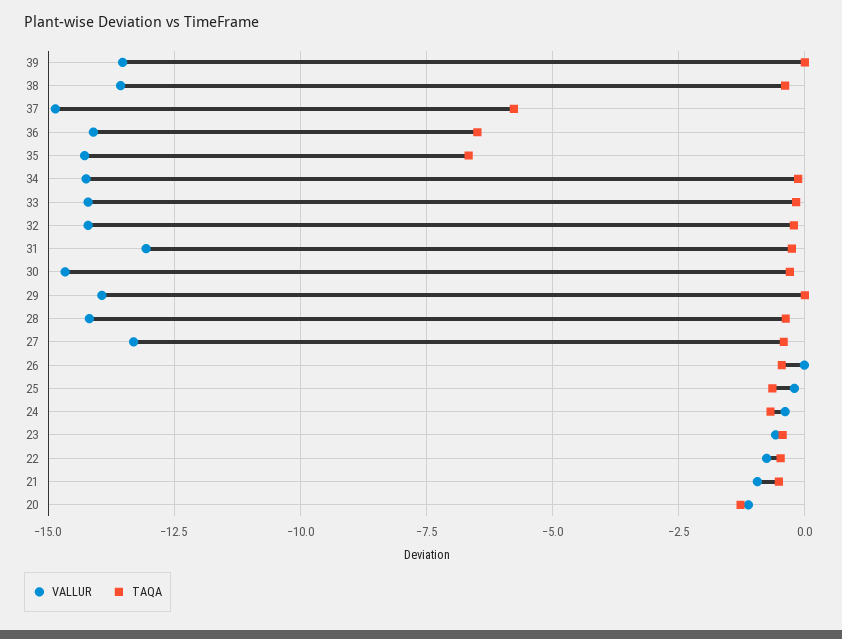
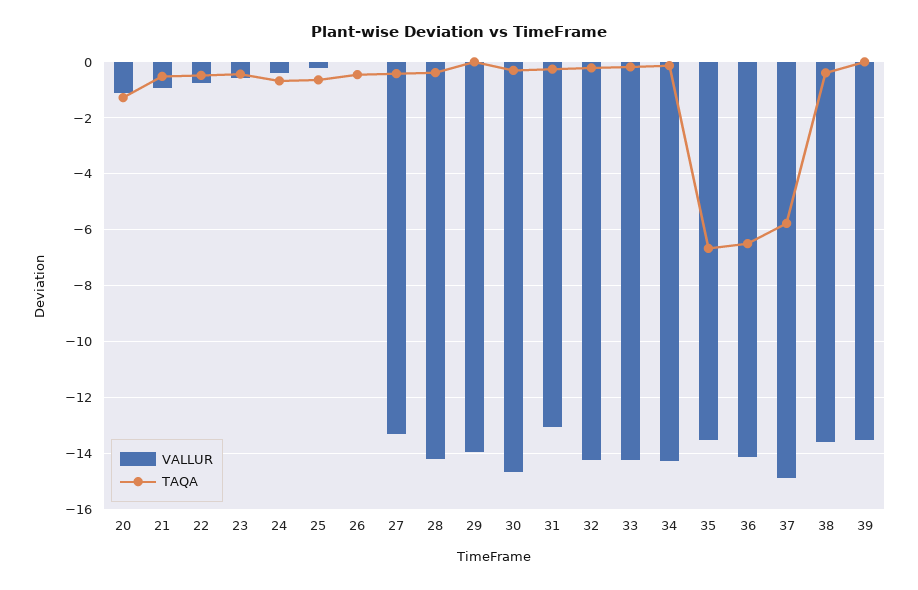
  {
    "VALLUR": {
      "39": -13.5,
      "38": -13.5,
      "37": -14.75,
      "36": -14,
-     "35": -14.25,
+     "35": -13.5,
      "34": -14.25,
      "33": -14.25,
      "32": -14.25,
      "31": -13,
      "30": -14.75,
      "29": -14,
      "28": -14.25,
      "27": -13.25,
      "26": 0,
      "25": -0.25,
      "24": -0.5,
      "23": -0.5,
      "22": -0.75,
      "21": -1,
      "20": -1
    },
    "TAQA": {
      "39": 0,
      "38": -0.5,
      "37": -5.75,
      "36": -6.5,
      "35": -6.75,
      "34": -0.25,
      "33": -0.25,
      "32": -0.25,
      "31": -0.25,
      "30": -0.25,
      "29": 0,
      "28": -0.5,
      "27": -0.5,
      "26": -0.5,
      "25": -0.75,
      "24": -0.75,
      "23": -0.5,
      "22": -0.5,
      "21": -0.5,
      "20": -1.25
    }
  }

